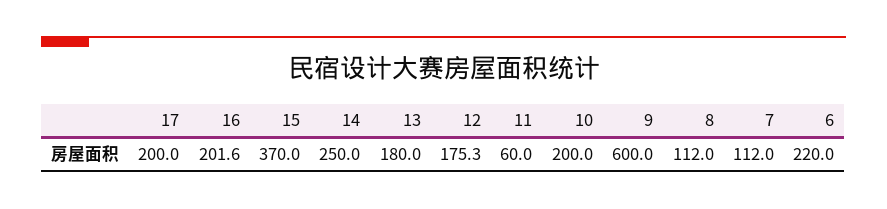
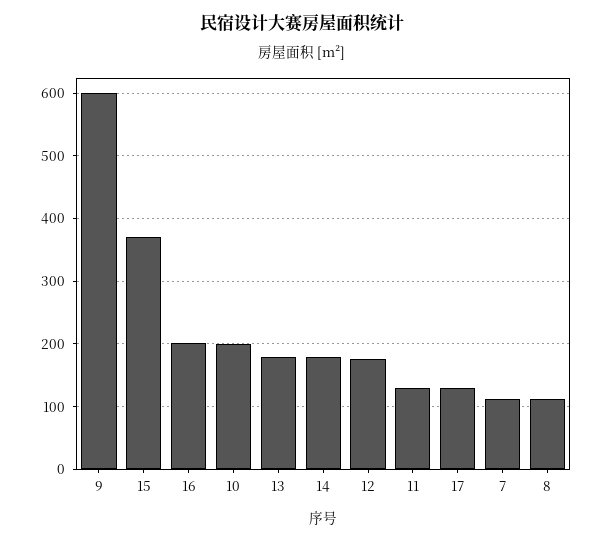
  {
-   "17": 200,
+   "17": 130,
    "16": 201.6,
    "15": 370,
-   "14": 250,
+   "14": 180,
    "13": 180,
    "12": 175.3,
-   "11": 60,
+   "11": 130,
    "10": 200,
    "9": 600,
    "8": 112,
-   "7": 112,
+   "7": 112
-   "6": 220
  }

